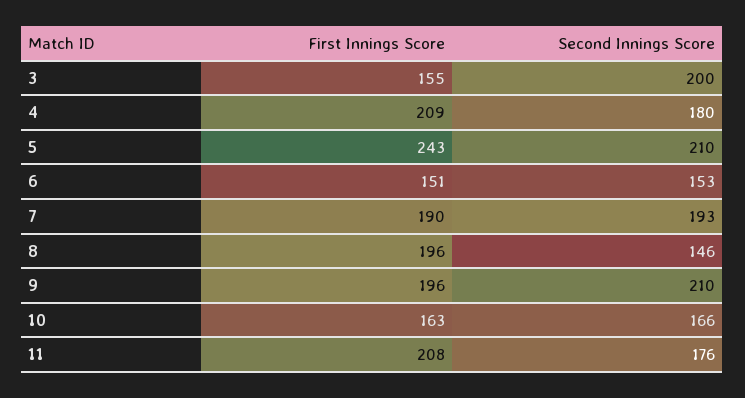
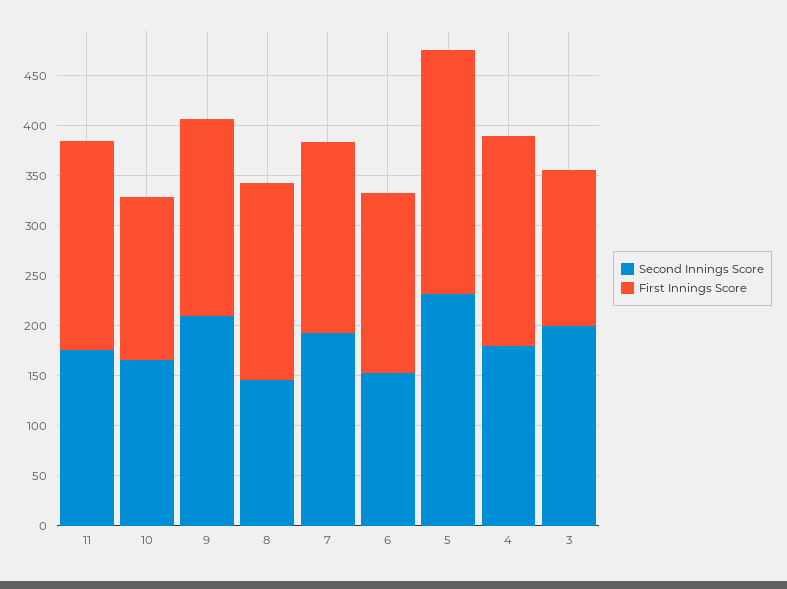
  {
    "First Innings Score": {
      "3": 155,
      "4": 209,
      "5": 243,
-     "6": 151,
+     "6": 180,
      "7": 190,
      "8": 196,
      "9": 196,
      "10": 163,
      "11": 208
    },
    "Second Innings Score": {
      "3": 200,
      "4": 180,
-     "5": 210,
+     "5": 230,
      "6": 153,
      "7": 193,
      "8": 146,
      "9": 210,
      "10": 166,
      "11": 176
    }
  }

